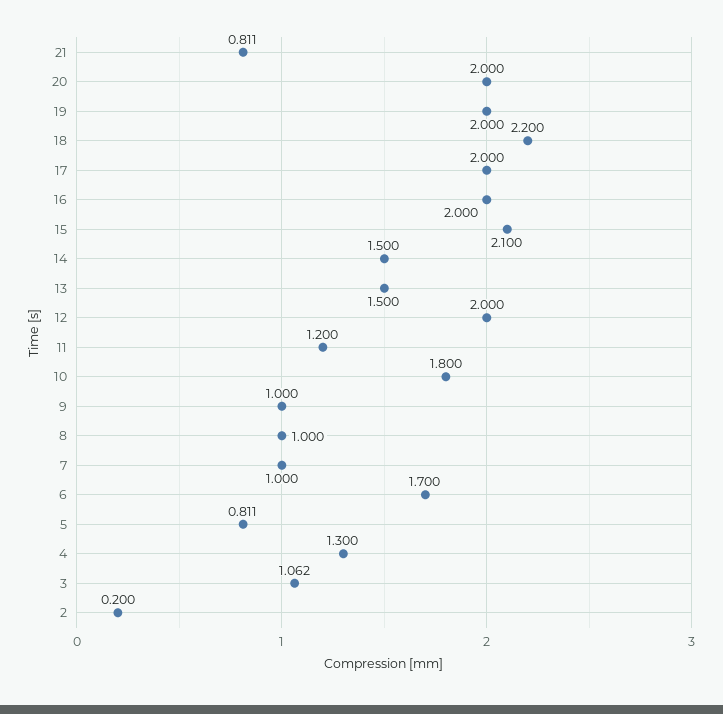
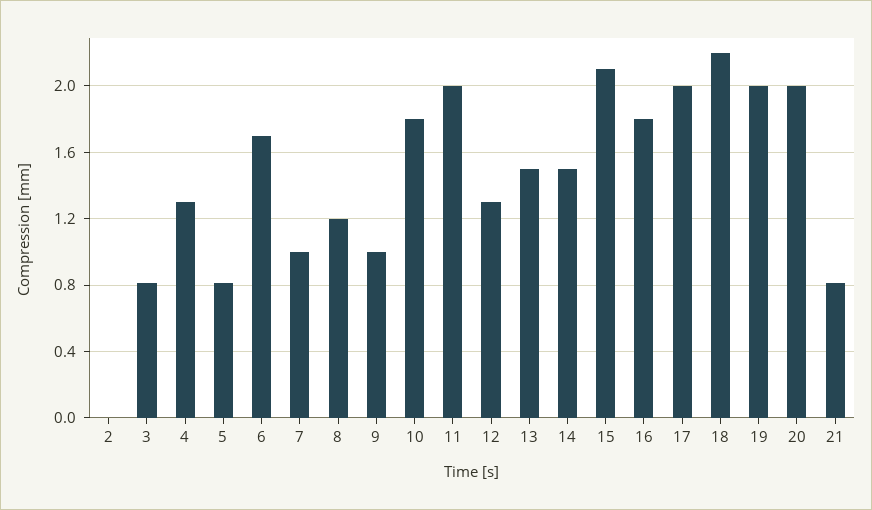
  {
    "21": 0.811,
    "20": 2,
    "19": 2,
    "18": 2.2,
    "17": 2,
-   "16": 2,
+   "16": 1.8,
    "15": 2.1,
    "14": 1.5,
    "13": 1.5,
-   "12": 2,
+   "12": 1.3,
-   "11": 1.2,
+   "11": 2,
    "10": 1.8,
    "9": 1,
-   "8": 1,
+   "8": 1.2,
    "7": 1,
    "6": 1.7,
    "5": 0.811,
    "4": 1.3,
-   "3": 1.062,
+   "3": 0.8,
-   "2": 0.2
+   "2": 0
  }

